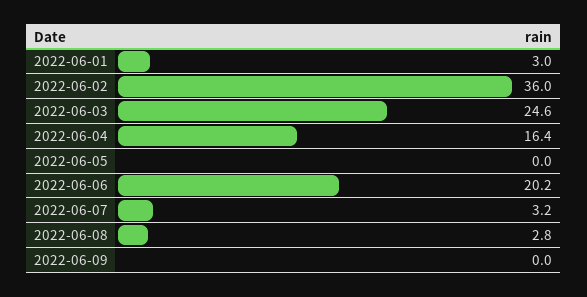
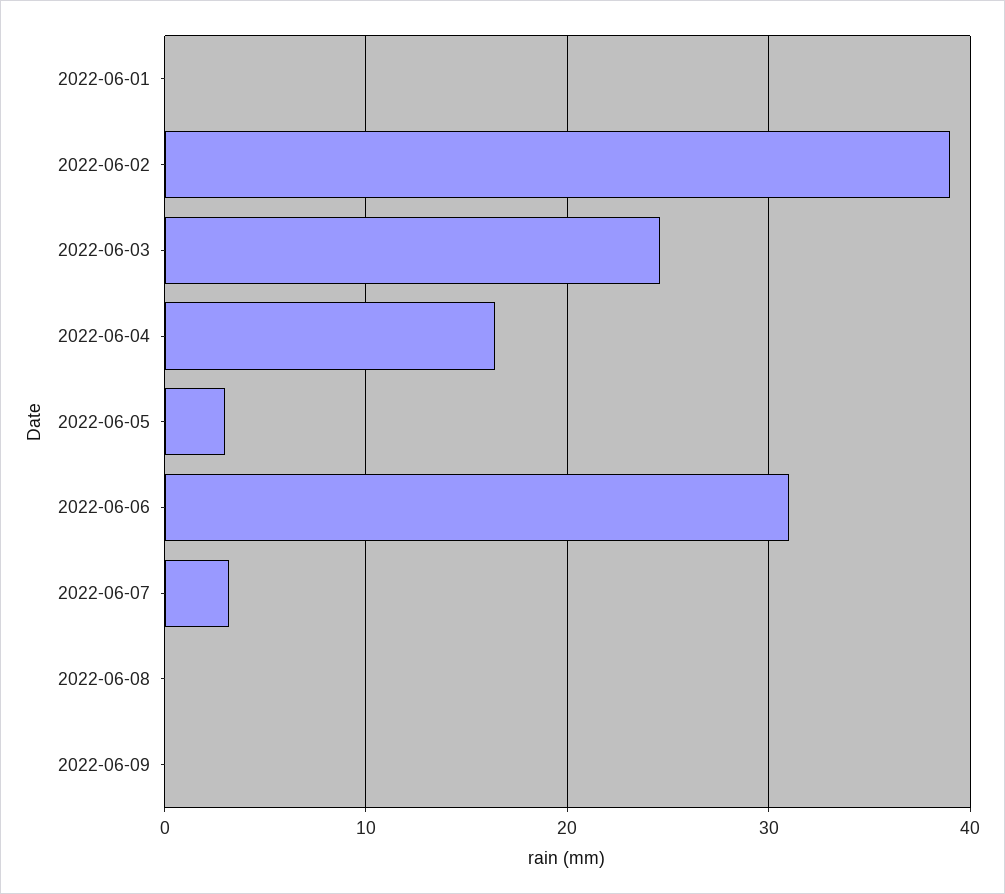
  {
-   "2022-06-01": 3,
+   "2022-06-01": 0,
-   "2022-06-02": 36,
+   "2022-06-02": 39,
    "2022-06-03": 24.6,
    "2022-06-04": 16.4,
-   "2022-06-05": 0,
+   "2022-06-05": 3,
-   "2022-06-06": 20.2,
+   "2022-06-06": 31,
    "2022-06-07": 3.2,
-   "2022-06-08": 2.8,
+   "2022-06-08": 0,
    "2022-06-09": 0
  }

